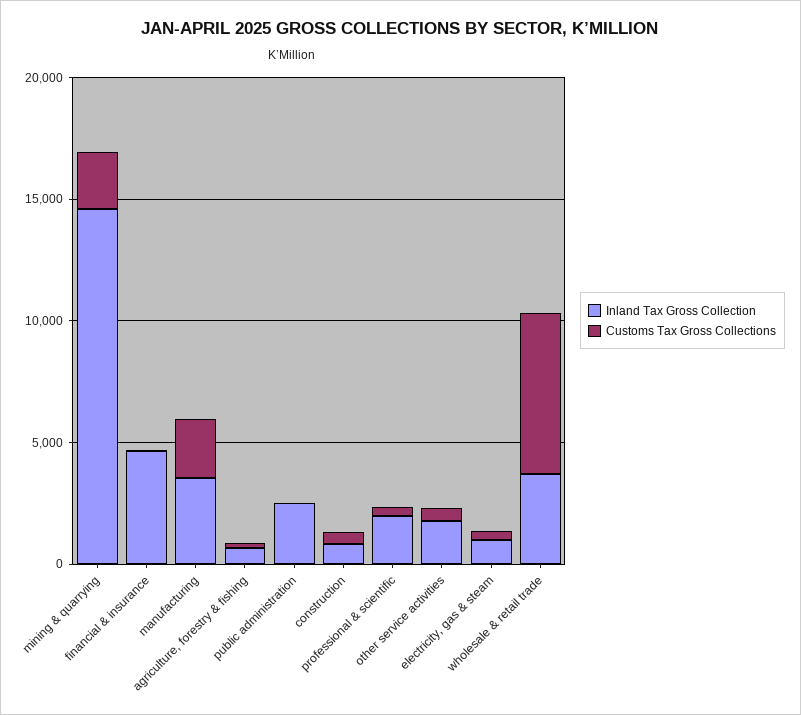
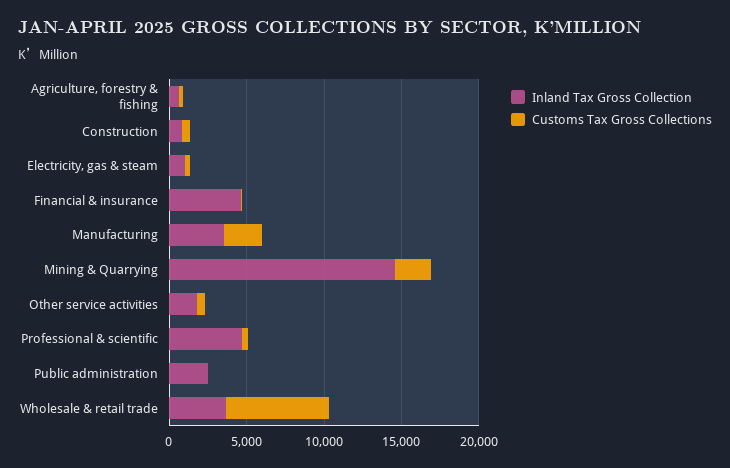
  {
    "Inland Tax Gross Collection": {
      "mining & quarrying": 15000,
      "financial & insurance": 5000,
      "manufacturing": 4000,
      "agriculture, forestry & fishing": 1000,
      "public administration": 3000,
      "construction": 1000,
-     "professional & scientific": 2000,
+     "professional & scientific": 5000,
      "other service activities": 2000,
      "electricity, gas & steam": 1000,
      "wholesale & retail trade": 4000
    },
    "Customs Tax Gross Collections": {
      "mining & quarrying": 2000,
      "financial & insurance": 0,
      "manufacturing": 2000,
      "agriculture, forestry & fishing": 0,
      "public administration": 0,
      "construction": 1000,
      "professional & scientific": 0,
      "other service activities": 1000,
      "electricity, gas & steam": 0,
      "wholesale & retail trade": 7000
    }
  }

